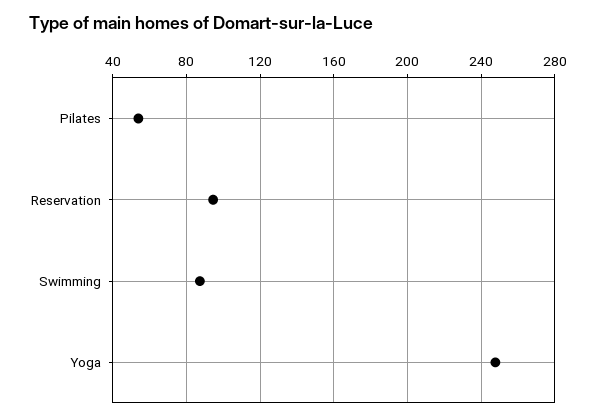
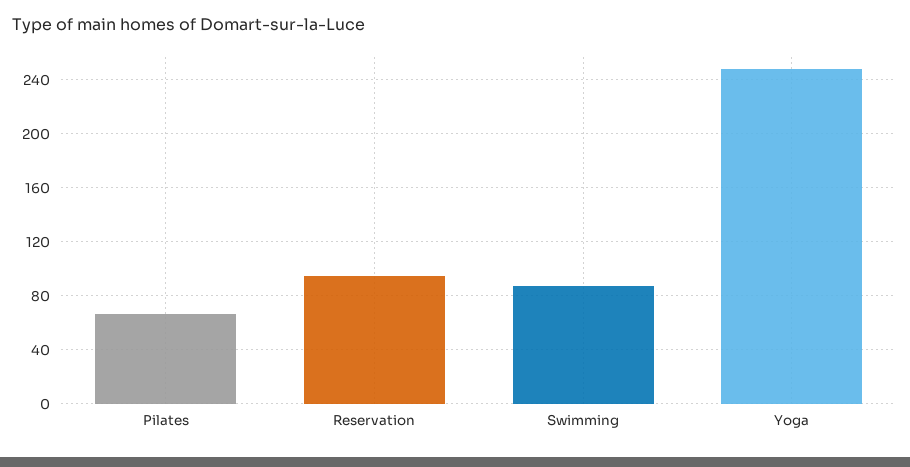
  {
-   "Pilates": 55,
+   "Pilates": 65,
    "Reservation": 95,
    "Swimming": 85,
    "Yoga": 250
  }

